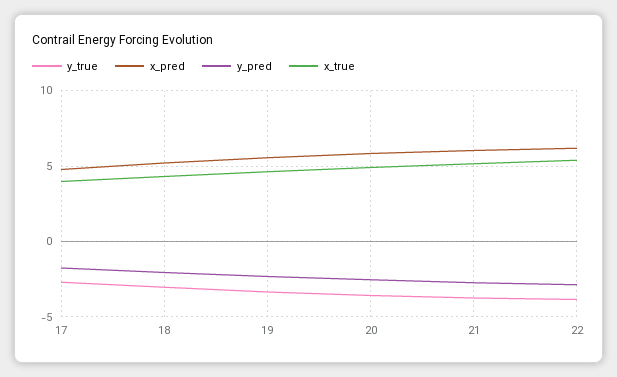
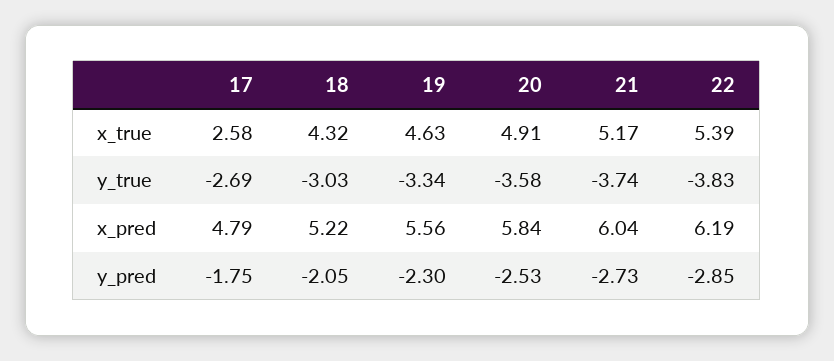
  {
    "y_true": {
      "17": -2.69,
      "18": -3.03,
      "19": -3.34,
      "20": -3.58,
      "21": -3.74,
      "22": -3.83
    },
    "x_pred": {
      "17": 4.79,
      "18": 5.22,
      "19": 5.56,
      "20": 5.84,
      "21": 6.04,
      "22": 6.19
    },
    "y_pred": {
      "17": -1.75,
      "18": -2.05,
      "19": -2.3,
      "20": -2.53,
      "21": -2.73,
      "22": -2.85
    },
    "x_true": {
-     "17": 4,
+     "17": 2.58,
      "18": 4.32,
      "19": 4.63,
      "20": 4.91,
      "21": 5.17,
      "22": 5.39
    }
  }

